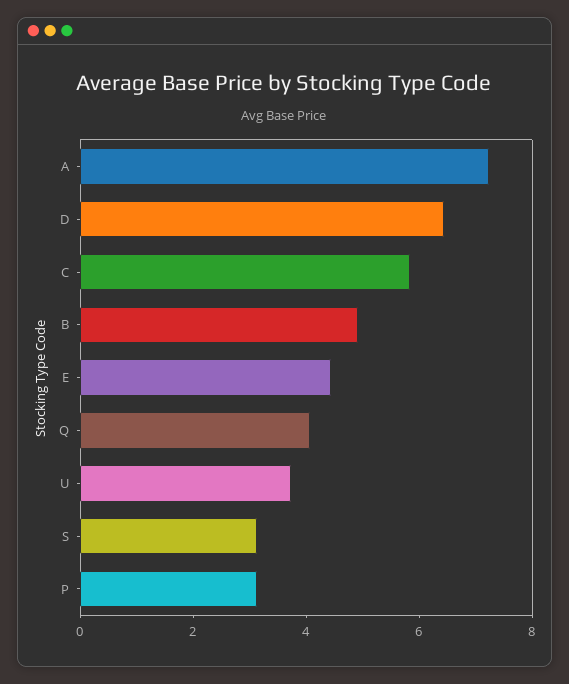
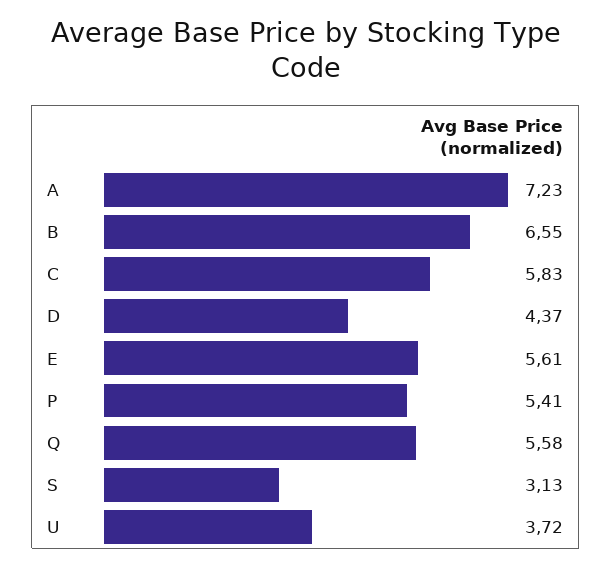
  {
    "A": 7.23,
-   "D": 6.5,
+   "D": 4.37,
    "C": 5.83,
-   "B": 5,
+   "B": 6.55,
-   "E": 4.5,
+   "E": 5.61,
-   "Q": 4,
+   "Q": 5.58,
    "U": 3.72,
    "S": 3.13,
-   "P": 3
+   "P": 5.41
  }

